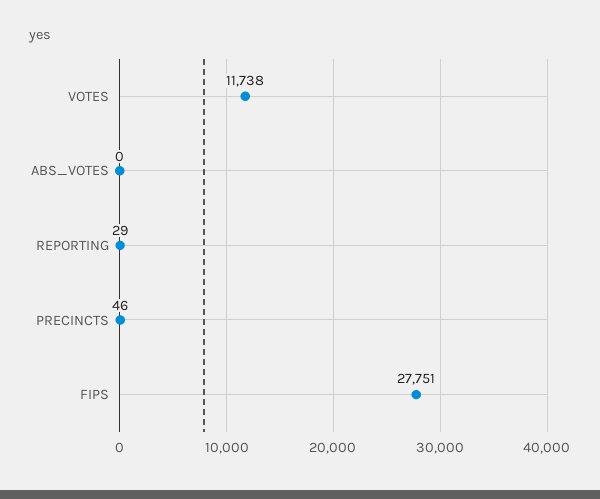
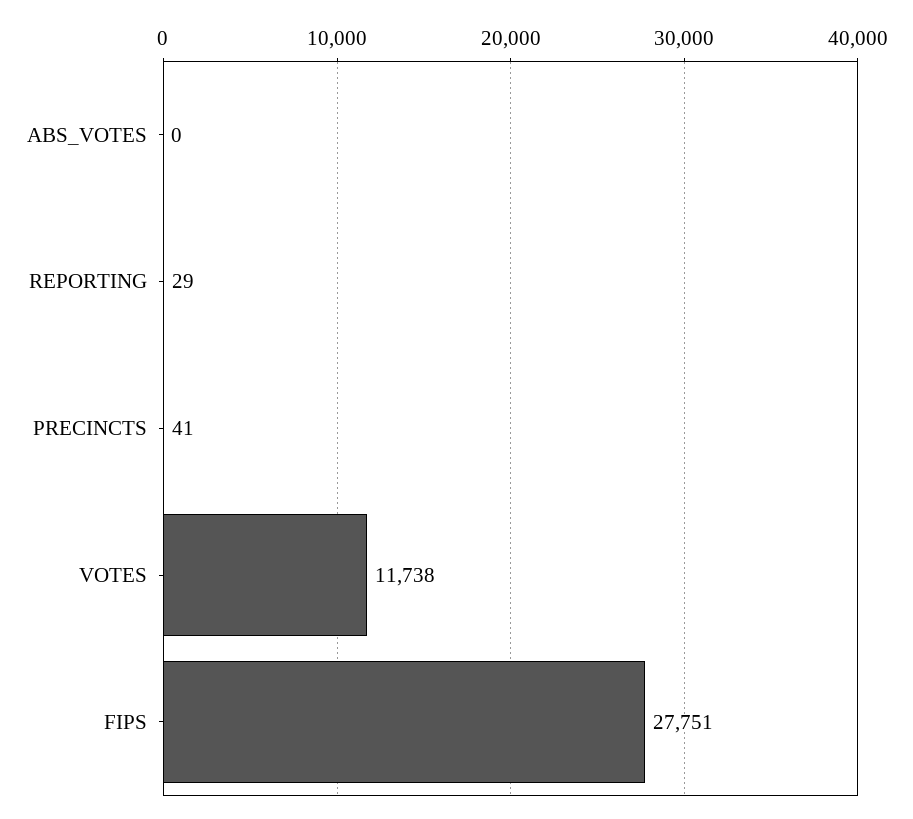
  {
    "VOTES": 11738,
    "ABS_VOTES": 0,
    "REPORTING": 29,
-   "PRECINCTS": 46,
+   "PRECINCTS": 41,
    "FIPS": 27751
  }

